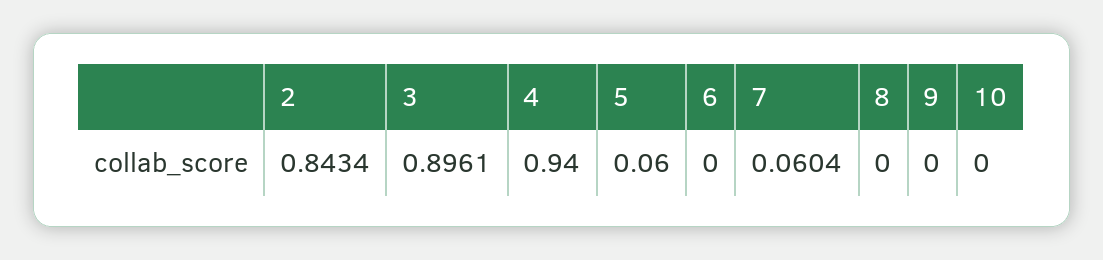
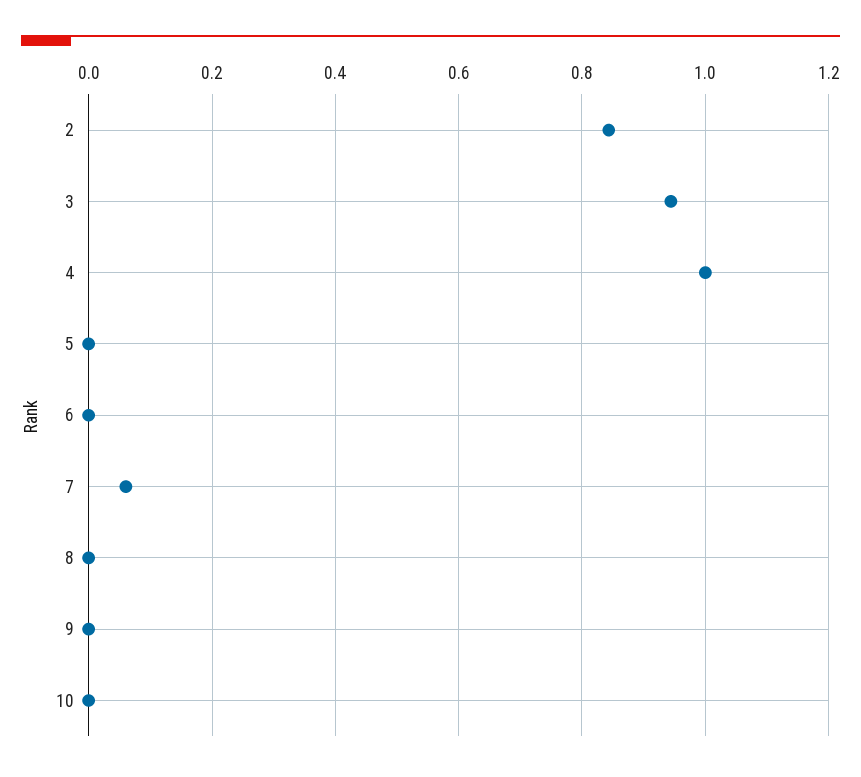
  {
    "2": 0.8434,
-   "3": 0.8961,
+   "3": 0.94,
-   "4": 0.94,
+   "4": 1,
-   "5": 0.06,
+   "5": 0,
    "6": 0,
    "7": 0.0604,
    "8": 0,
    "9": 0,
    "10": 0
  }

